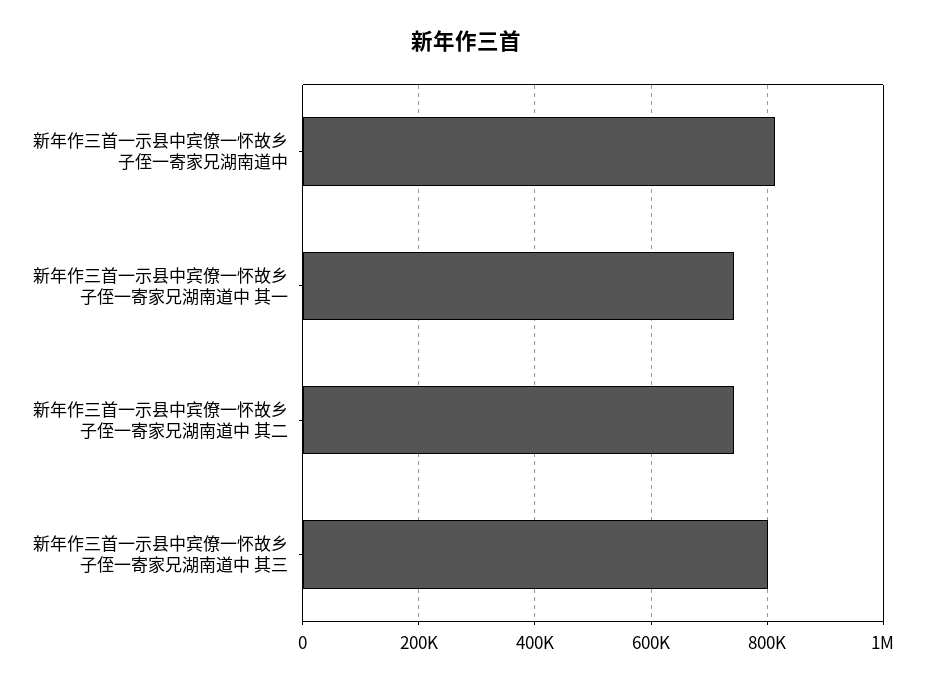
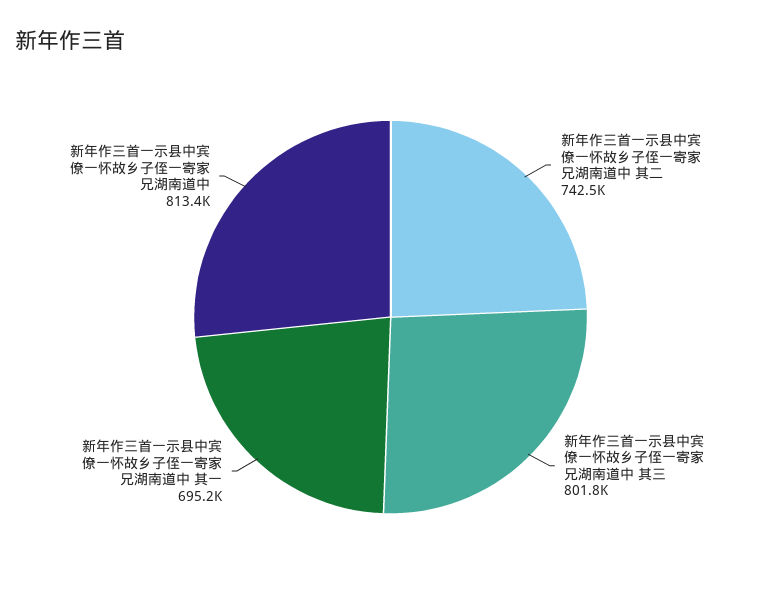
  {
    "新年作三首一示县中宾僚一怀故乡子侄一寄家兄湖南道中": 813400,
-   "新年作三首一示县中宾僚一怀故乡子侄一寄家兄湖南道中 其一": 740000,
+   "新年作三首一示县中宾僚一怀故乡子侄一寄家兄湖南道中 其一": 695200,
    "新年作三首一示县中宾僚一怀故乡子侄一寄家兄湖南道中 其二": 742500,
    "新年作三首一示县中宾僚一怀故乡子侄一寄家兄湖南道中 其三": 801800
  }

